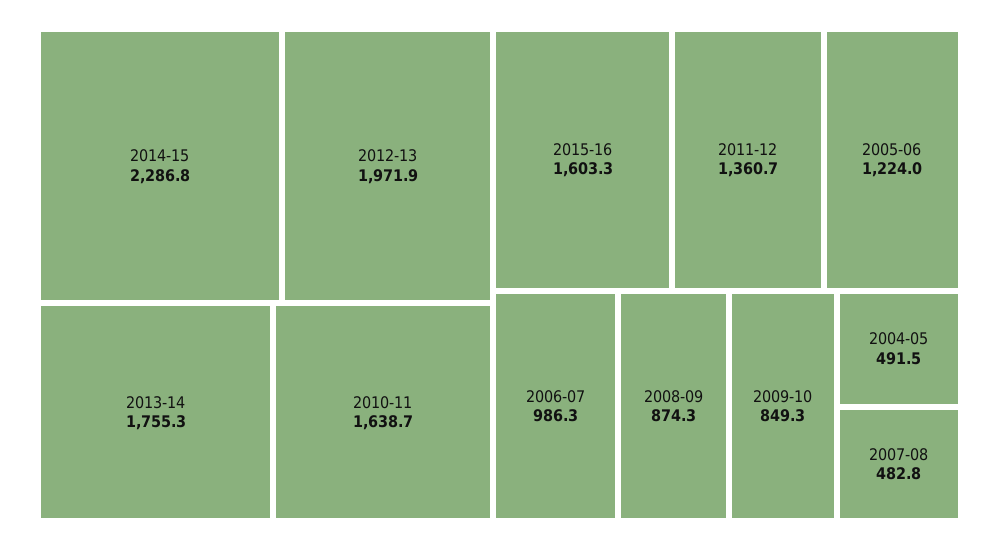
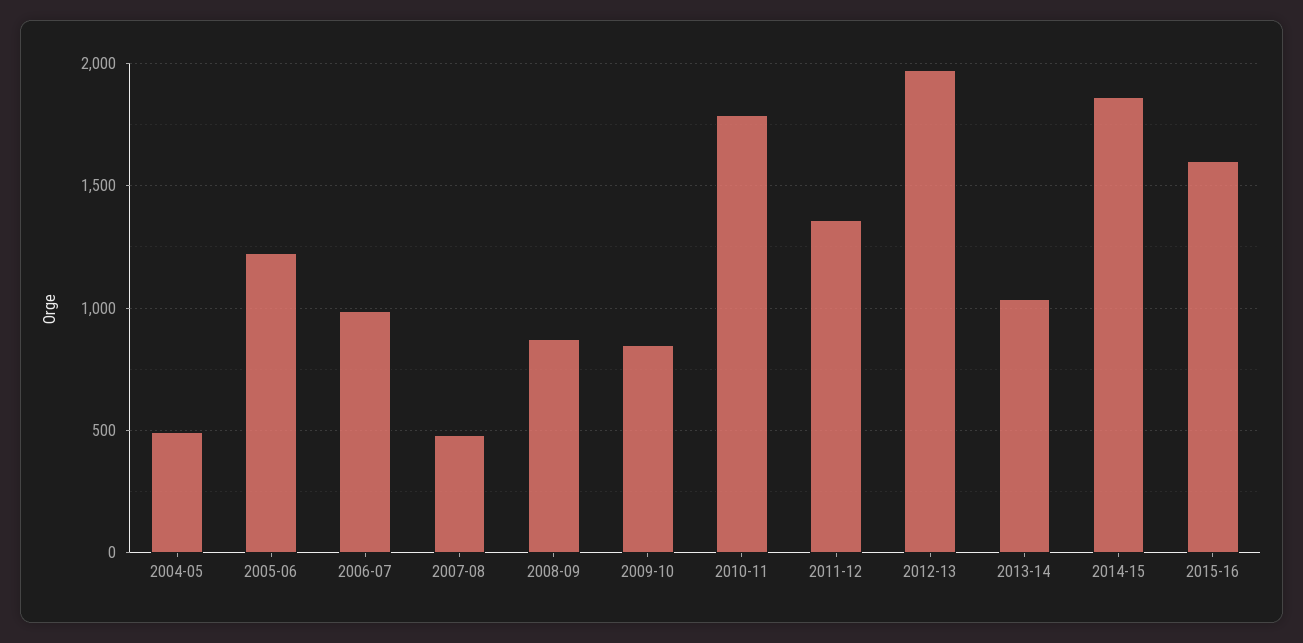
  {
-   "2014-15": 2286.8,
+   "2014-15": 1850,
    "2012-13": 1971.9,
-   "2013-14": 1755.3,
+   "2013-14": 1050,
-   "2010-11": 1638.7,
+   "2010-11": 1800,
    "2015-16": 1603.3,
    "2011-12": 1360.7,
    "2005-06": 1224,
    "2006-07": 986.3,
    "2008-09": 874.3,
    "2009-10": 849.3,
    "2004-05": 491.5,
    "2007-08": 482.8
  }

